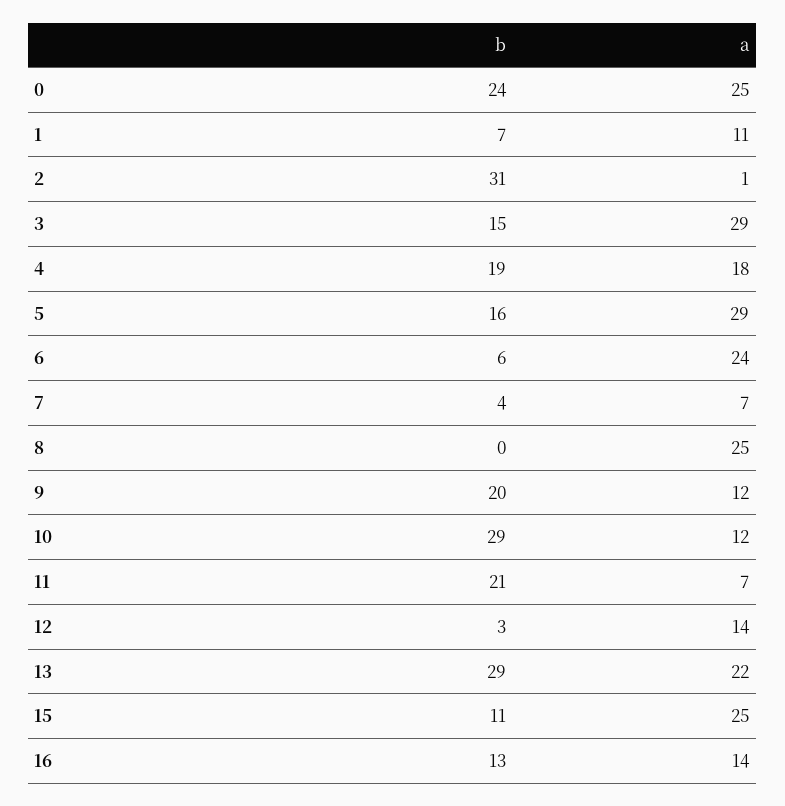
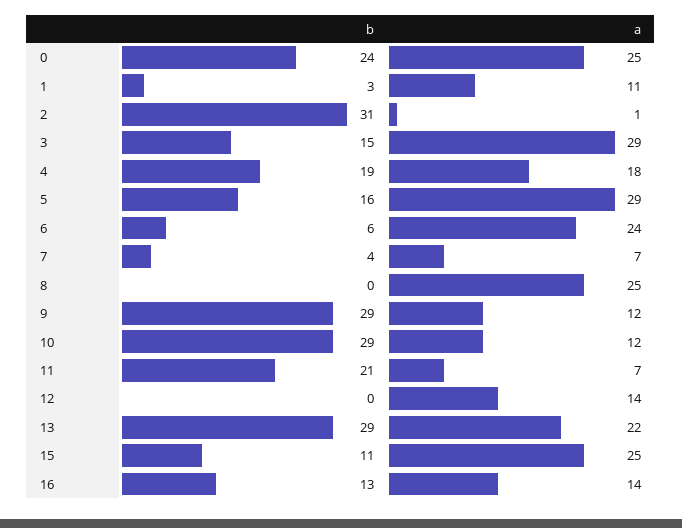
  {
    "b": {
      "0": 24,
-     "1": 7,
+     "1": 3,
      "2": 31,
      "3": 15,
      "4": 19,
      "5": 16,
      "6": 6,
      "7": 4,
      "8": 0,
-     "9": 20,
+     "9": 29,
      "10": 29,
      "11": 21,
-     "12": 3,
+     "12": 0,
      "13": 29,
      "15": 11,
      "16": 13
    },
    "a": {
      "0": 25,
      "1": 11,
      "2": 1,
      "3": 29,
      "4": 18,
      "5": 29,
      "6": 24,
      "7": 7,
      "8": 25,
      "9": 12,
      "10": 12,
      "11": 7,
      "12": 14,
      "13": 22,
      "15": 25,
      "16": 14
    }
  }

